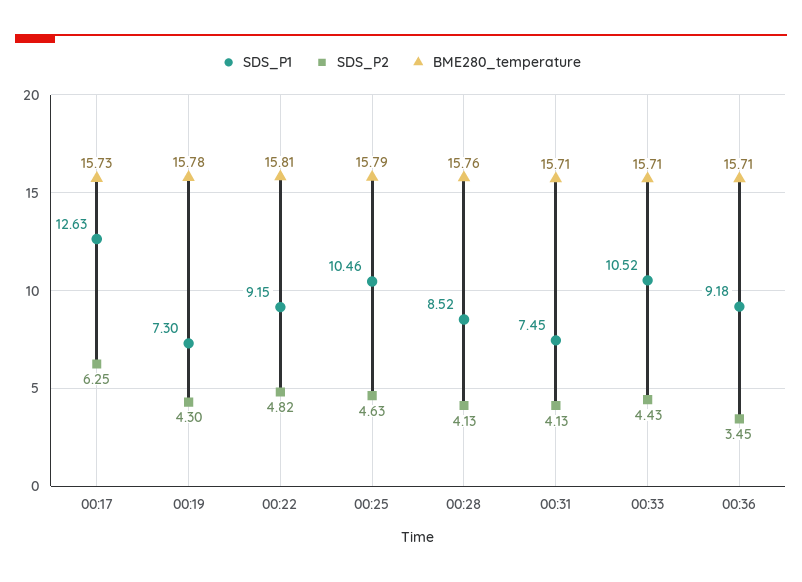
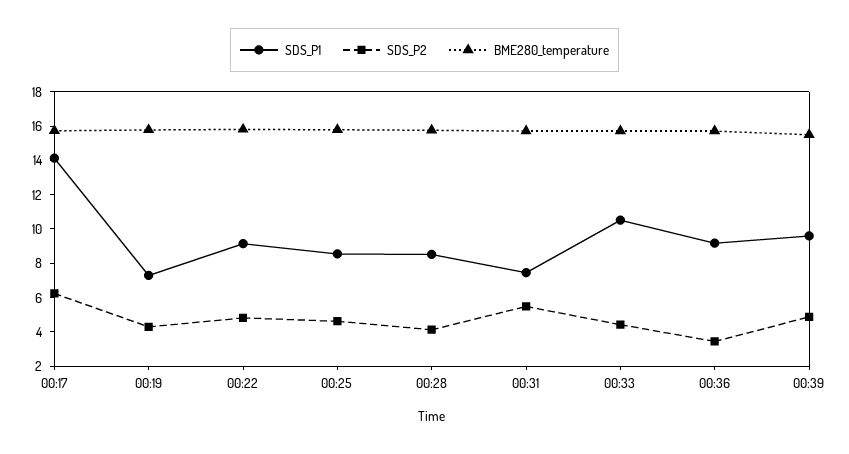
  {
    "SDS_P1": {
-     "00:17": 12.63,
+     "00:17": 14,
      "00:19": 7.3,
      "00:22": 9.15,
-     "00:25": 10.46,
+     "00:25": 8.5,
      "00:28": 8.52,
      "00:31": 7.45,
      "00:33": 10.52,
-     "00:36": 9.18
+     "00:36": 9.18,
+     "00:39": 9.5
    },
    "SDS_P2": {
      "00:17": 6.25,
      "00:19": 4.3,
      "00:22": 4.82,
      "00:25": 4.63,
      "00:28": 4.13,
-     "00:31": 4.13,
+     "00:31": 5.5,
      "00:33": 4.43,
-     "00:36": 3.45
+     "00:36": 3.45,
+     "00:39": 5
    },
    "BME280_temperature": {
      "00:17": 15.73,
      "00:19": 15.78,
      "00:22": 15.81,
      "00:25": 15.79,
      "00:28": 15.76,
      "00:31": 15.71,
      "00:33": 15.71,
-     "00:36": 15.71
+     "00:36": 15.71,
+     "00:39": 15.5
    }
  }

